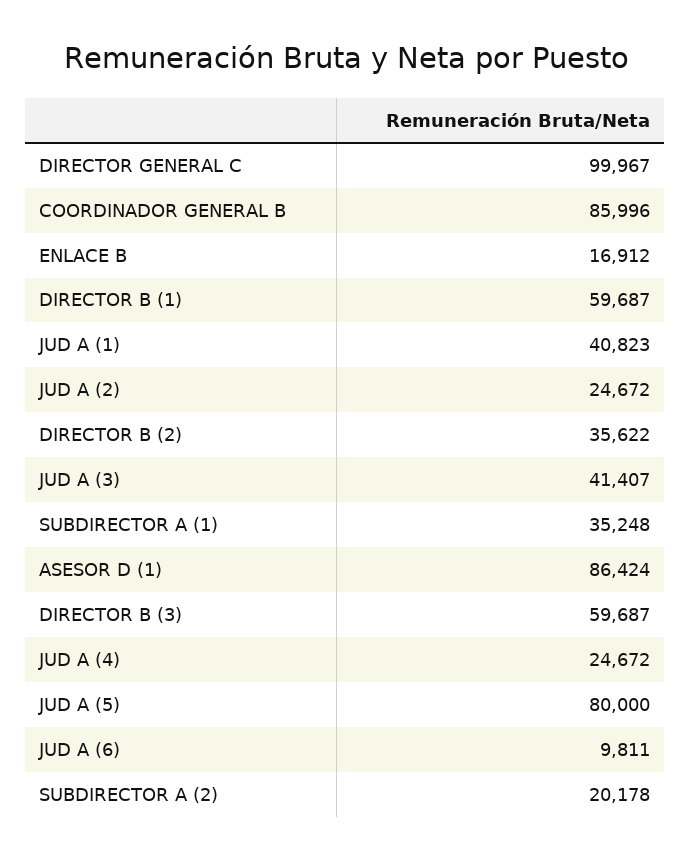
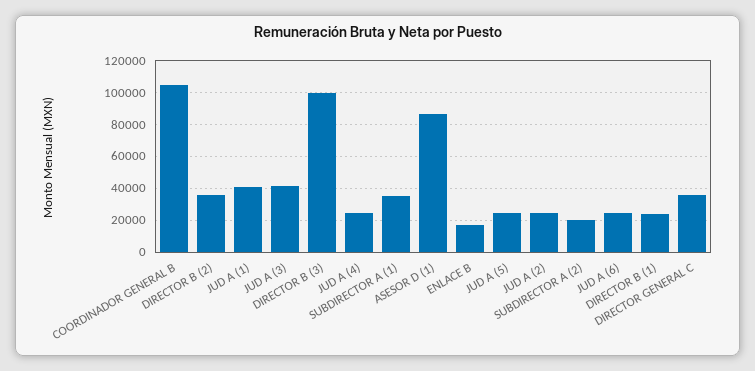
  {
-   "DIRECTOR GENERAL C": 99967,
+   "DIRECTOR GENERAL C": 35000,
-   "COORDINADOR GENERAL B": 85996,
+   "COORDINADOR GENERAL B": 105000,
    "ENLACE B": 16912,
-   "DIRECTOR B (1)": 59687,
+   "DIRECTOR B (1)": 25000,
    "JUD A (1)": 40823,
    "JUD A (2)": 24672,
    "DIRECTOR B (2)": 35622,
    "JUD A (3)": 41407,
    "SUBDIRECTOR A (1)": 35248,
    "ASESOR D (1)": 86424,
-   "DIRECTOR B (3)": 59687,
+   "DIRECTOR B (3)": 100000,
    "JUD A (4)": 24672,
-   "JUD A (5)": 80000,
+   "JUD A (5)": 25000,
-   "JUD A (6)": 9811,
+   "JUD A (6)": 25000,
    "SUBDIRECTOR A (2)": 20178
  }

